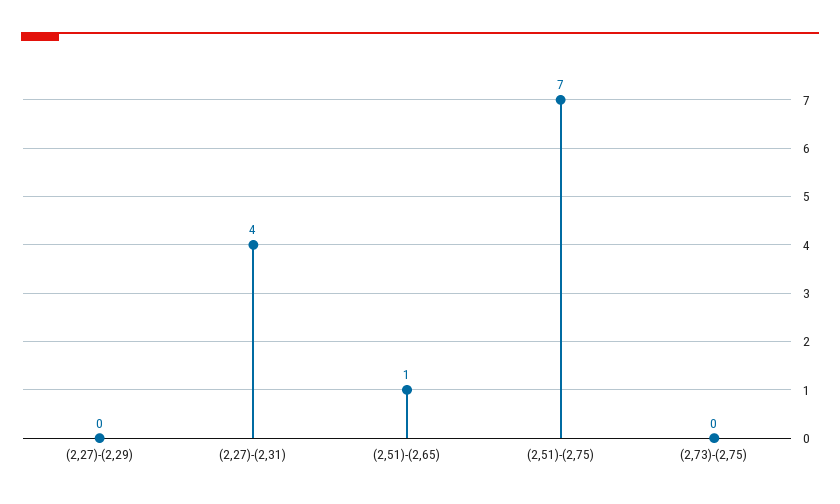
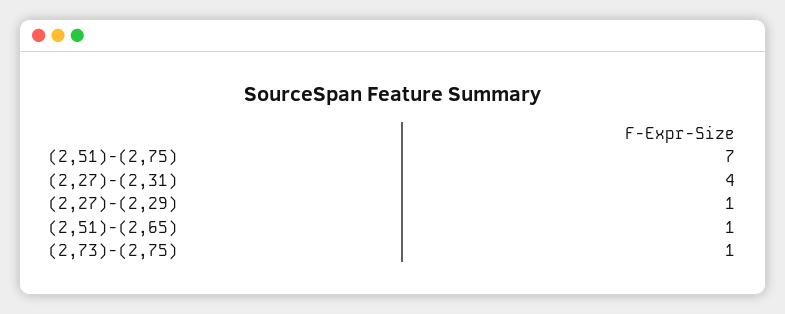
  {
-   "(2,27)-(2,29)": 0,
+   "(2,27)-(2,29)": 1,
    "(2,27)-(2,31)": 4,
    "(2,51)-(2,65)": 1,
    "(2,51)-(2,75)": 7,
-   "(2,73)-(2,75)": 0
+   "(2,73)-(2,75)": 1
  }

